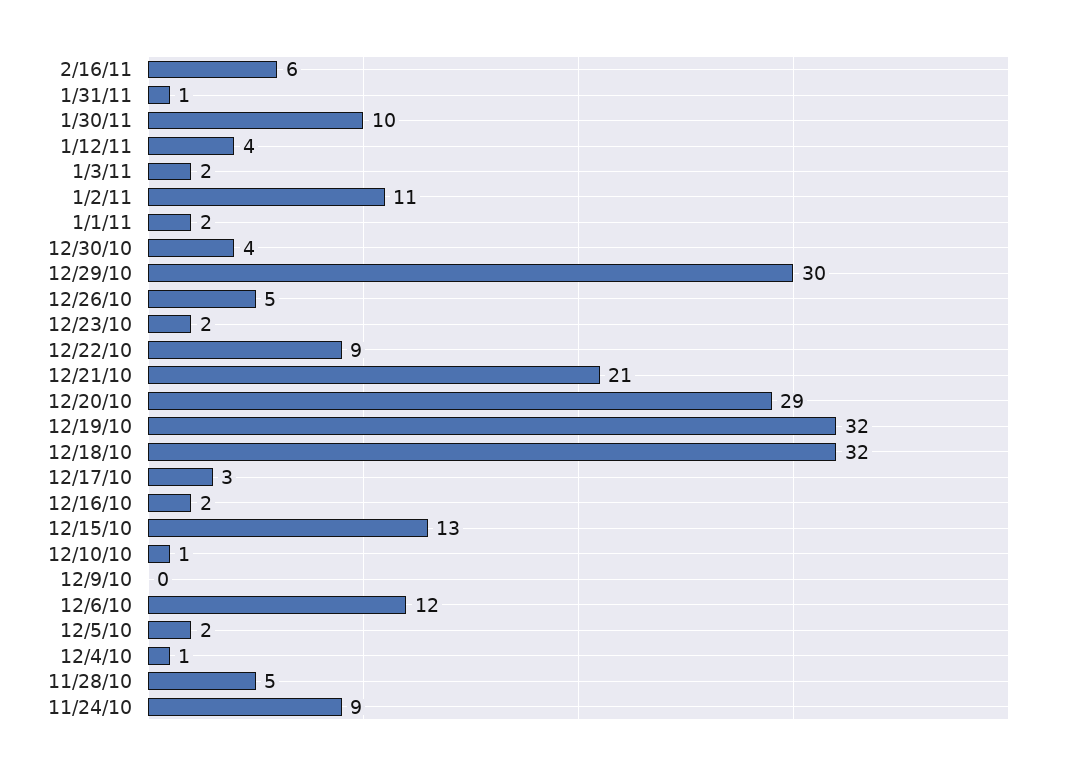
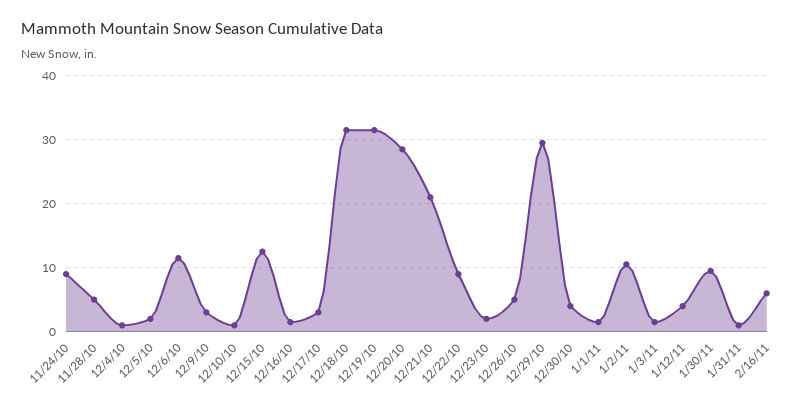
  {
    "2/16/11": 6,
    "1/31/11": 1,
    "1/30/11": 10,
    "1/12/11": 4,
    "1/3/11": 2,
    "1/2/11": 11,
    "1/1/11": 2,
    "12/30/10": 4,
    "12/29/10": 30,
    "12/26/10": 5,
    "12/23/10": 2,
    "12/22/10": 9,
    "12/21/10": 21,
    "12/20/10": 29,
    "12/19/10": 32,
    "12/18/10": 32,
    "12/17/10": 3,
    "12/16/10": 2,
    "12/15/10": 13,
    "12/10/10": 1,
-   "12/9/10": 0,
+   "12/9/10": 3,
    "12/6/10": 12,
    "12/5/10": 2,
    "12/4/10": 1,
    "11/28/10": 5,
    "11/24/10": 9
  }

